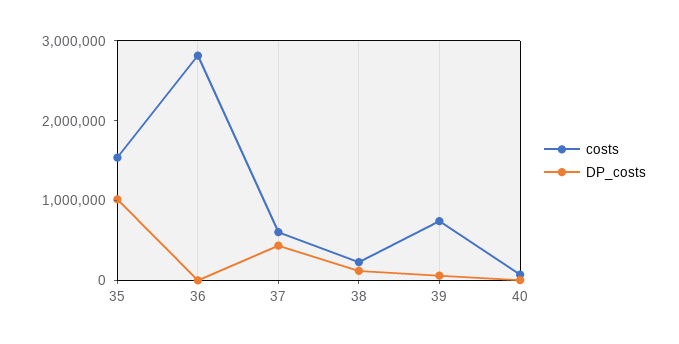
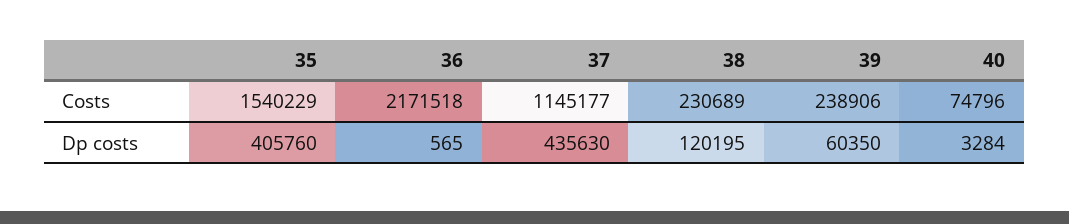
  {
    "costs": {
      "35": 1540229,
-     "36": 2800000,
+     "36": 2171518,
-     "37": 600000,
+     "37": 1145177,
      "38": 230689,
-     "39": 800000,
+     "39": 238906,
      "40": 74796
    },
    "DP_costs": {
-     "35": 1000000,
+     "35": 405760,
      "36": 565,
      "37": 435630,
      "38": 120195,
      "39": 60350,
      "40": 3284
    }
  }

